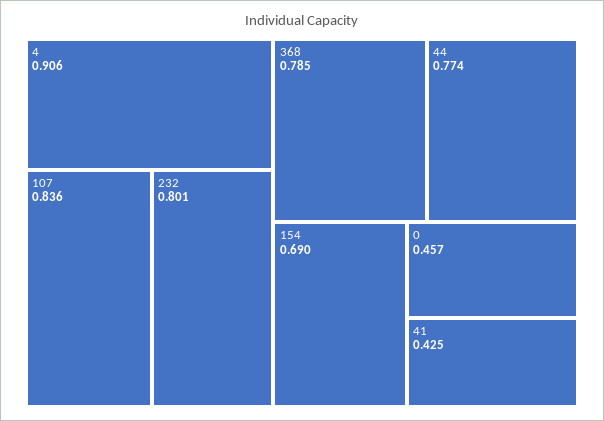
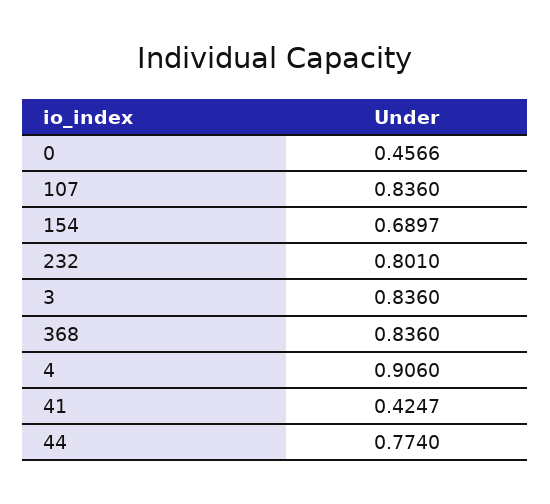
  {
    "4": 0.906,
    "107": 0.836,
    "232": 0.801,
-   "368": 0.785,
+   "368": 0.836,
    "44": 0.774,
    "154": 0.6897,
    "0": 0.4566,
-   "41": 0.4247
+   "41": 0.4247,
+   "3": 0.836
  }

